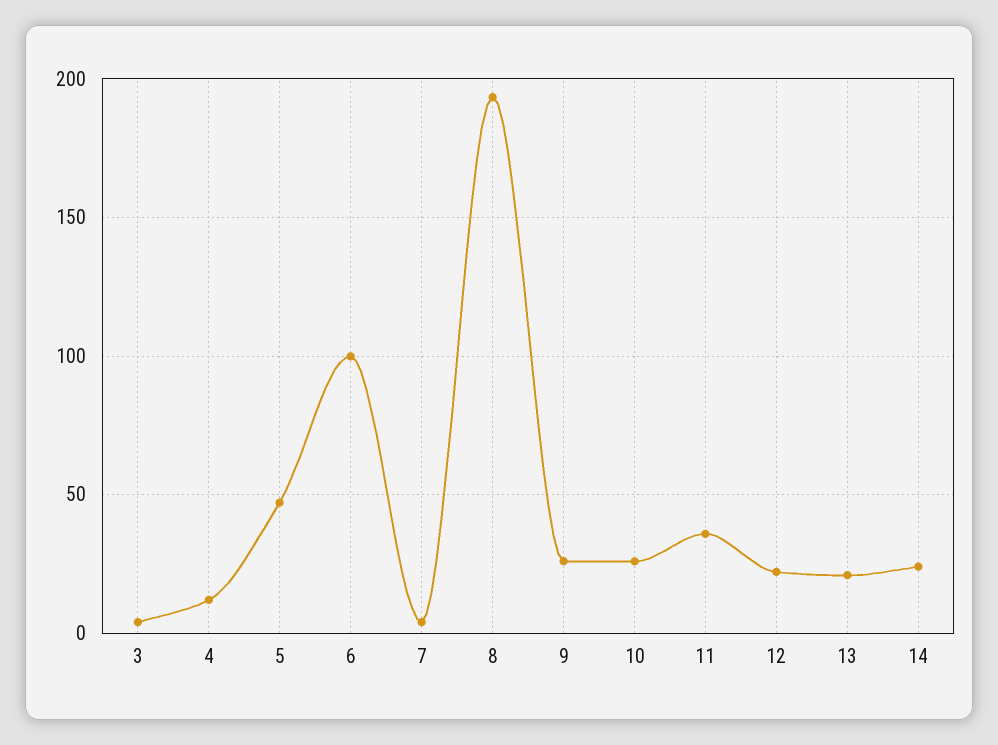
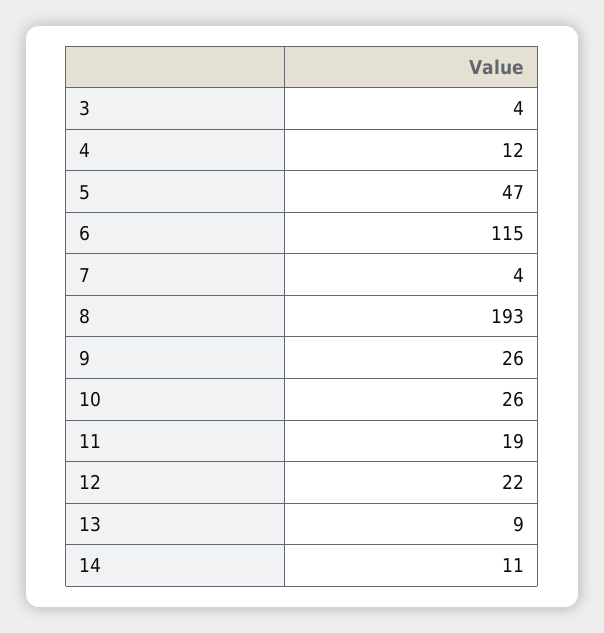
  {
    "3": 4,
    "4": 12,
    "5": 47,
-   "6": 100,
+   "6": 115,
    "7": 4,
    "8": 193,
    "9": 26,
    "10": 26,
-   "11": 35,
+   "11": 19,
    "12": 22,
-   "13": 20,
+   "13": 9,
-   "14": 25
+   "14": 11
  }

